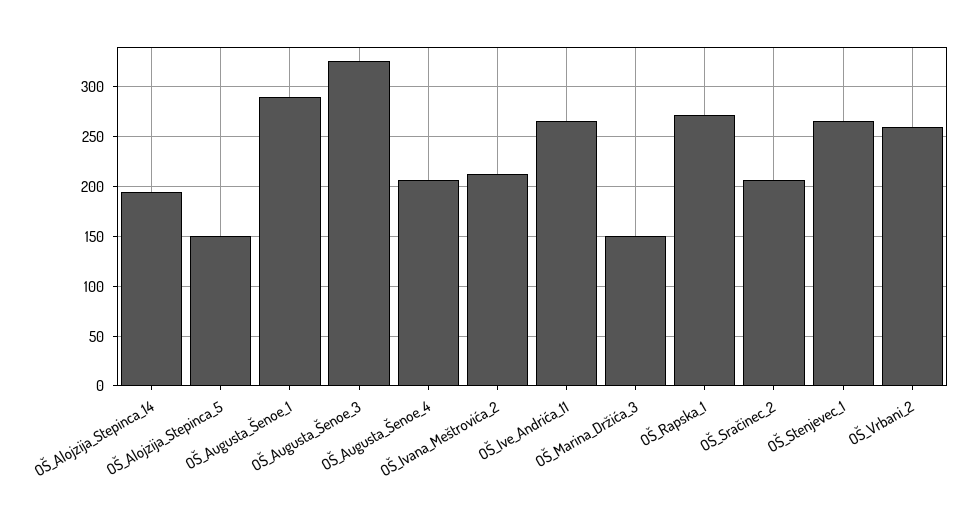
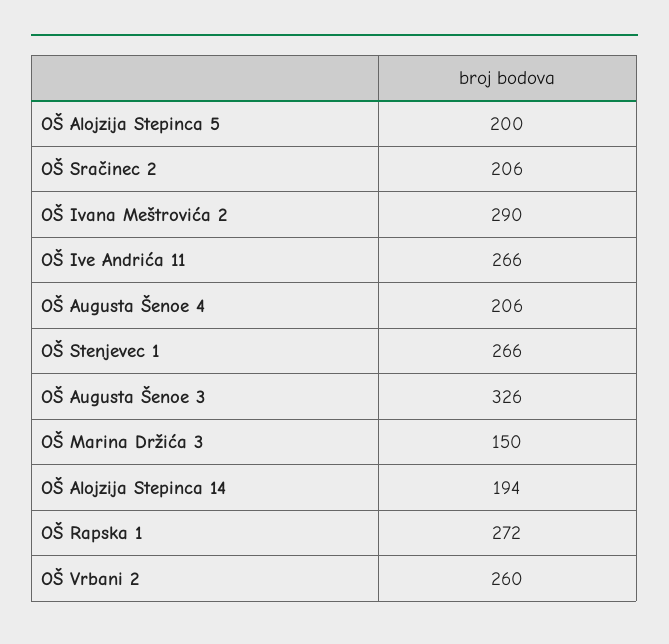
  {
    "OŠ_Alojzija_Stepinca_14": 194,
-   "OŠ_Alojzija_Stepinca_5": 150,
+   "OŠ_Alojzija_Stepinca_5": 200,
-   "OŠ_Augusta_Šenoe_1": 290,
    "OŠ_Augusta_Šenoe_3": 326,
    "OŠ_Augusta_Šenoe_4": 206,
-   "OŠ_Ivana_Meštrovića_2": 210,
+   "OŠ_Ivana_Meštrovića_2": 290,
    "OŠ_Ive_Andrića_11": 266,
    "OŠ_Marina_Držića_3": 150,
    "OŠ_Rapska_1": 272,
    "OŠ_Sračinec_2": 206,
    "OŠ_Stenjevec_1": 266,
    "OŠ_Vrbani_2": 260
  }

